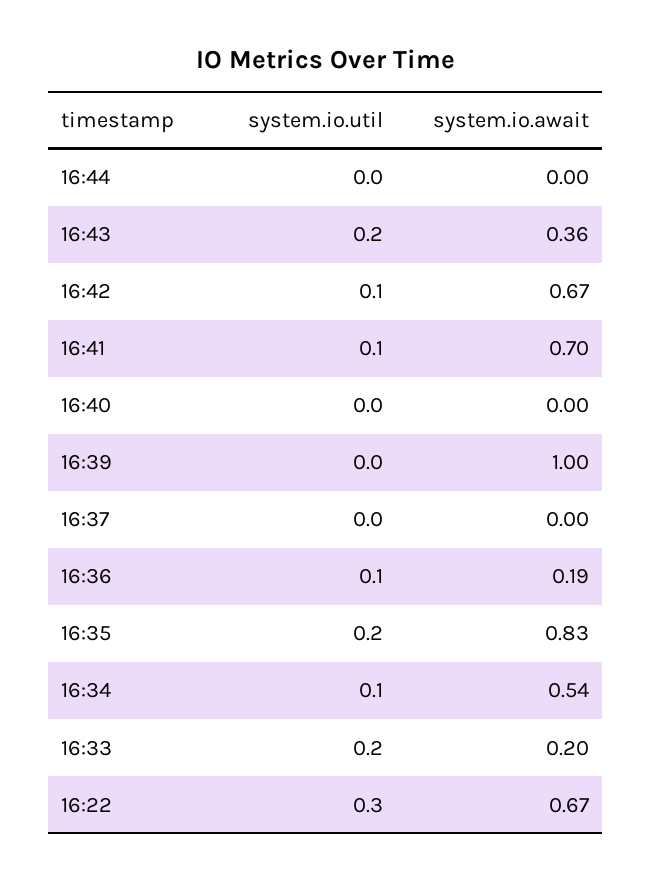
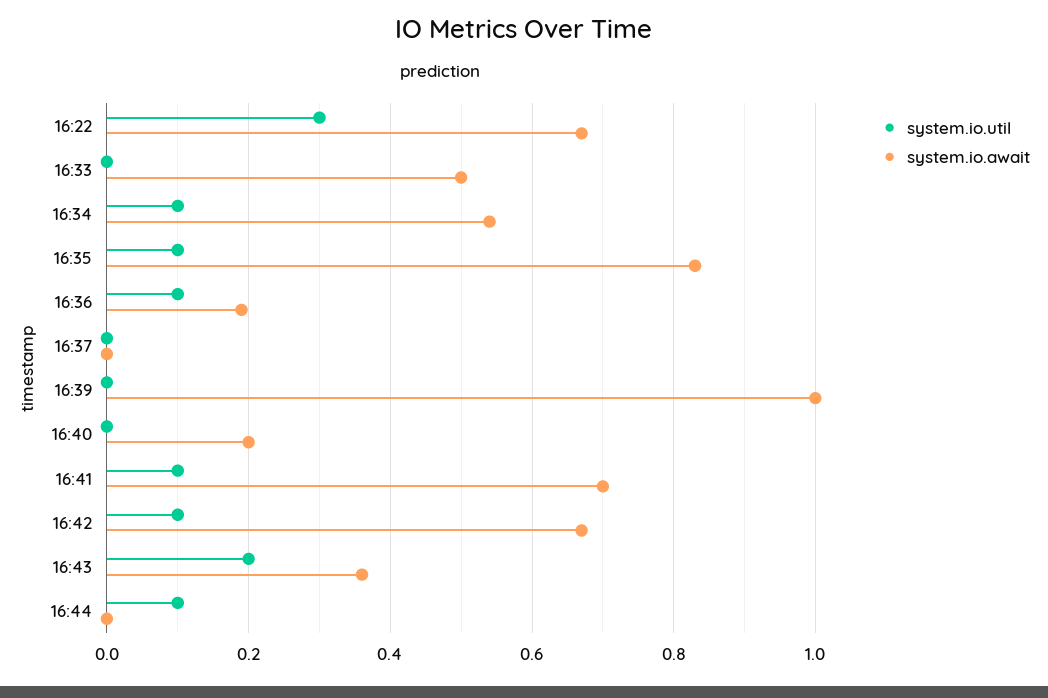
  {
    "system.io.util": {
-     "16:44": 0,
+     "16:44": 0.1,
      "16:43": 0.2,
      "16:42": 0.1,
      "16:41": 0.1,
      "16:40": 0,
      "16:39": 0,
      "16:37": 0,
      "16:36": 0.1,
-     "16:35": 0.2,
+     "16:35": 0.1,
      "16:34": 0.1,
-     "16:33": 0.2,
+     "16:33": 0,
      "16:22": 0.3
    },
    "system.io.await": {
      "16:44": 0,
      "16:43": 0.36,
      "16:42": 0.67,
      "16:41": 0.7,
-     "16:40": 0,
+     "16:40": 0.2,
      "16:39": 1,
      "16:37": 0,
      "16:36": 0.19,
      "16:35": 0.83,
      "16:34": 0.54,
-     "16:33": 0.2,
+     "16:33": 0.5,
      "16:22": 0.67
    }
  }

